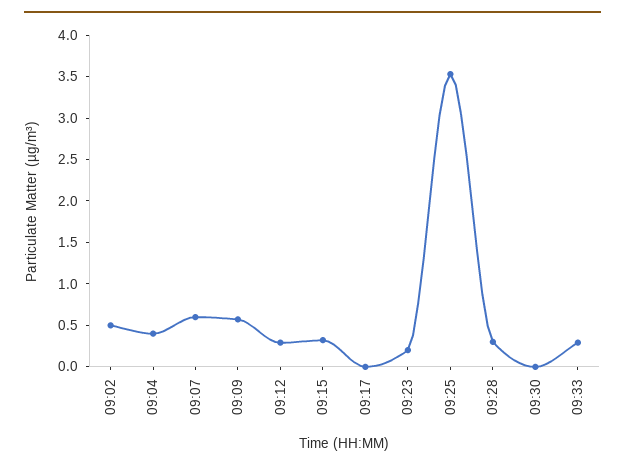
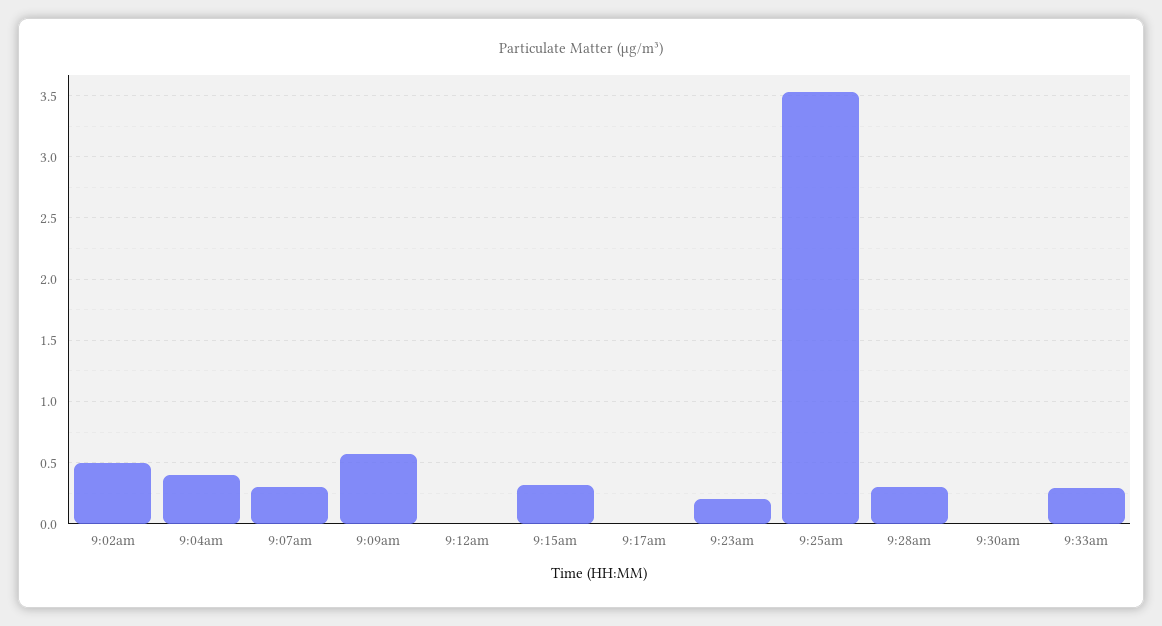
  {
    "09:02": 0.5,
    "09:04": 0.4,
-   "09:07": 0.6,
+   "09:07": 0.3,
    "09:09": 0.55,
-   "09:12": 0.3,
+   "09:12": 0,
    "09:15": 0.3,
    "09:17": 0,
    "09:23": 0.2,
    "09:25": 3.55,
    "09:28": 0.3,
    "09:30": 0,
    "09:33": 0.3
  }

